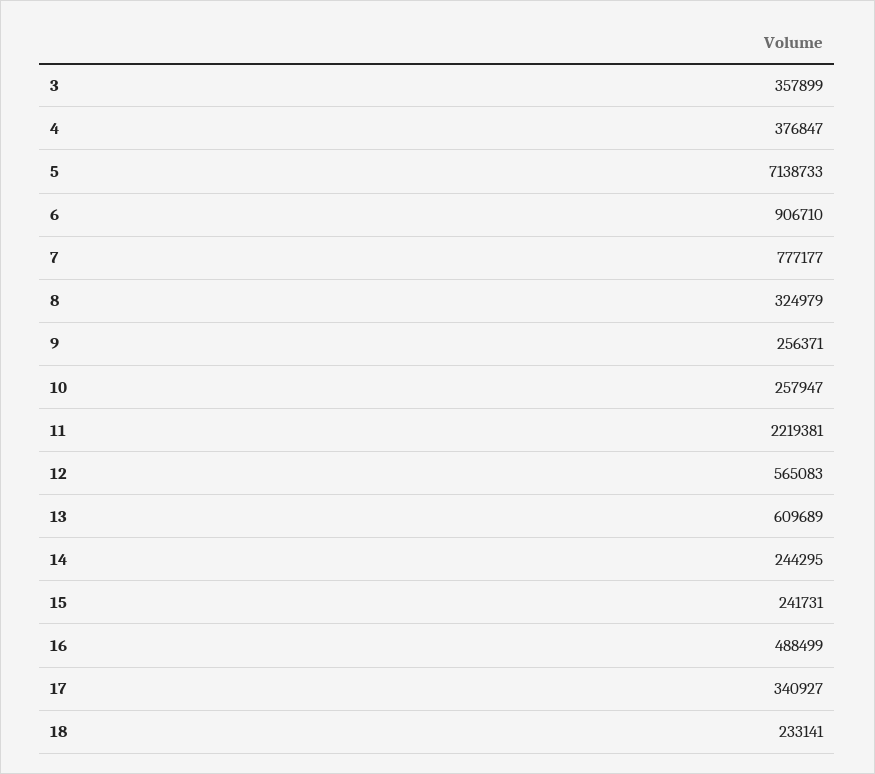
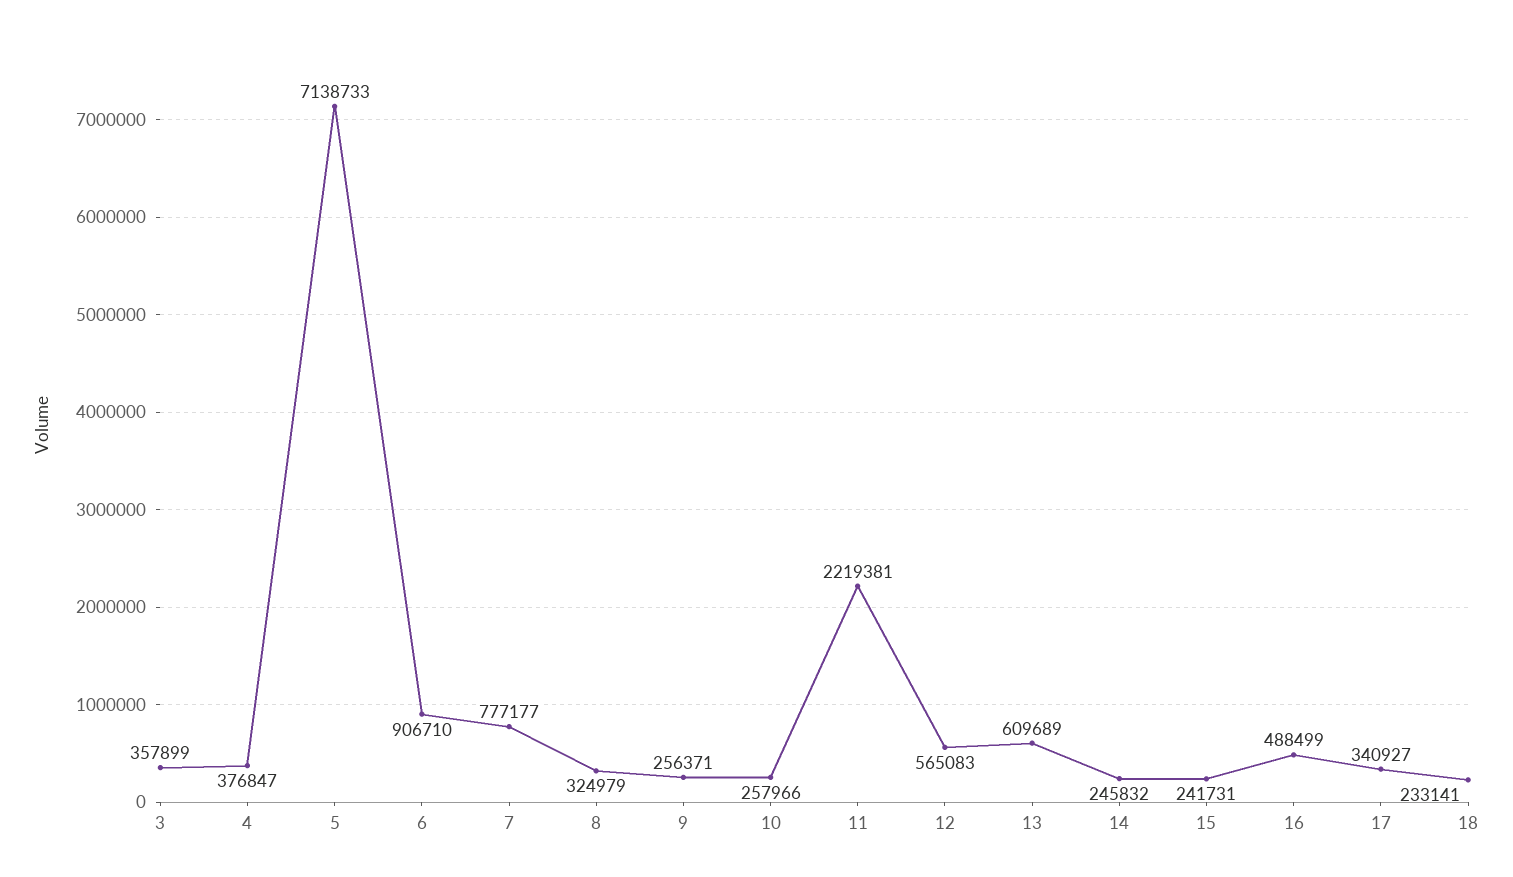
  {
    "3": 357899,
    "4": 376847,
    "5": 7138733,
    "6": 906710,
    "7": 777177,
    "8": 324979,
    "9": 256371,
-   "10": 257947,
+   "10": 257966,
    "11": 2219381,
    "12": 565083,
    "13": 609689,
-   "14": 244295,
+   "14": 245832,
    "15": 241731,
    "16": 488499,
    "17": 340927,
    "18": 233141
  }

